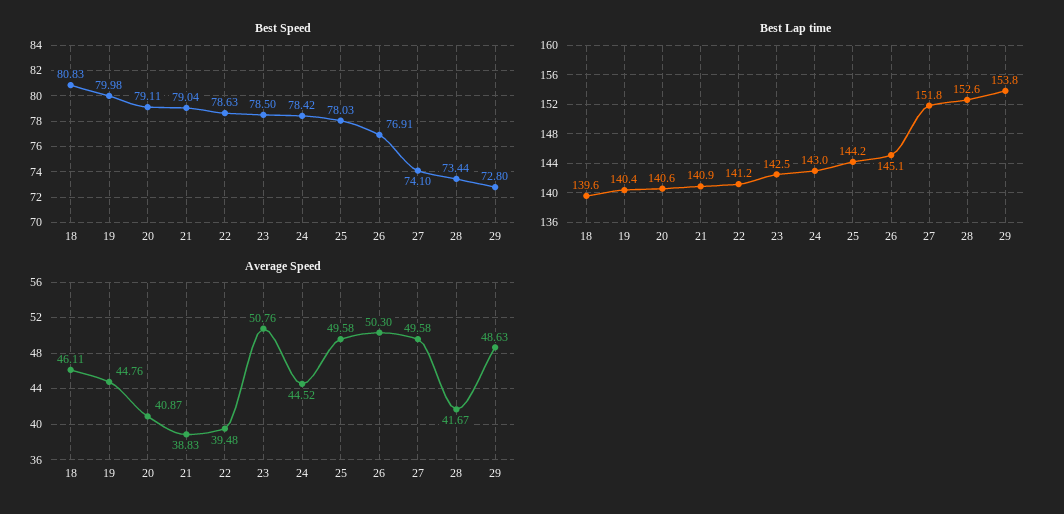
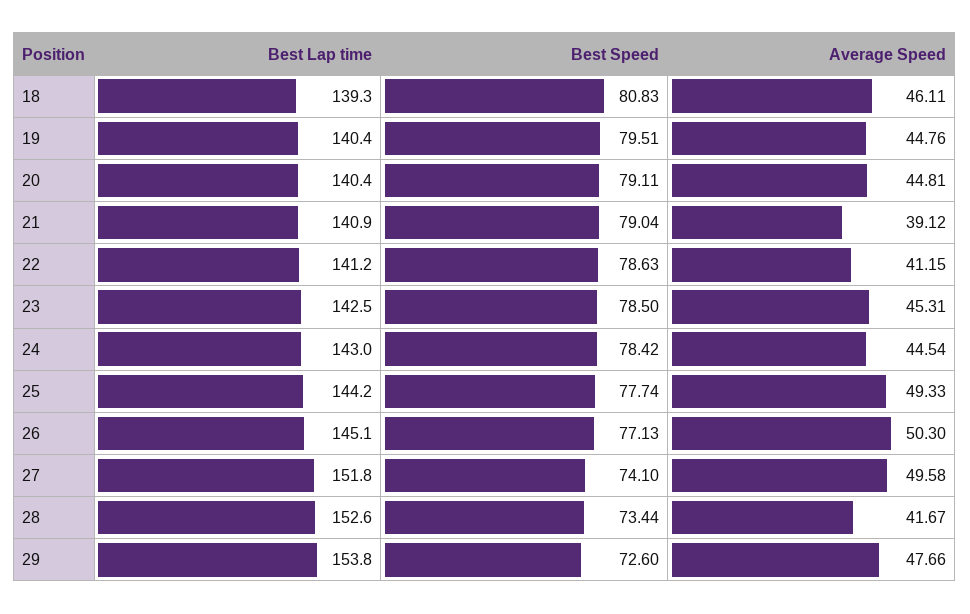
  {
    "Best Speed": {
      "18": 80.83,
-     "19": 79.98,
+     "19": 79.51,
      "20": 79.11,
      "21": 79.04,
      "22": 78.63,
      "23": 78.5,
      "24": 78.42,
-     "25": 78.03,
+     "25": 77.74,
-     "26": 76.91,
+     "26": 77.13,
      "27": 74.1,
      "28": 73.44,
-     "29": 72.8
+     "29": 72.6
    },
    "Best Lap time": {
-     "18": 139.6,
+     "18": 139.3,
      "19": 140.4,
-     "20": 140.6,
+     "20": 140.4,
      "21": 140.9,
      "22": 141.2,
      "23": 142.5,
      "24": 143,
      "25": 144.2,
      "26": 145.1,
      "27": 151.8,
      "28": 152.6,
      "29": 153.8
    },
    "Average Speed": {
      "18": 46.11,
      "19": 44.76,
-     "20": 40.87,
+     "20": 44.81,
-     "21": 38.83,
+     "21": 39.12,
-     "22": 39.48,
+     "22": 41.15,
-     "23": 50.76,
+     "23": 45.31,
-     "24": 44.52,
+     "24": 44.54,
-     "25": 49.58,
+     "25": 49.33,
      "26": 50.3,
      "27": 49.58,
      "28": 41.67,
-     "29": 48.63
+     "29": 47.66
    }
  }

